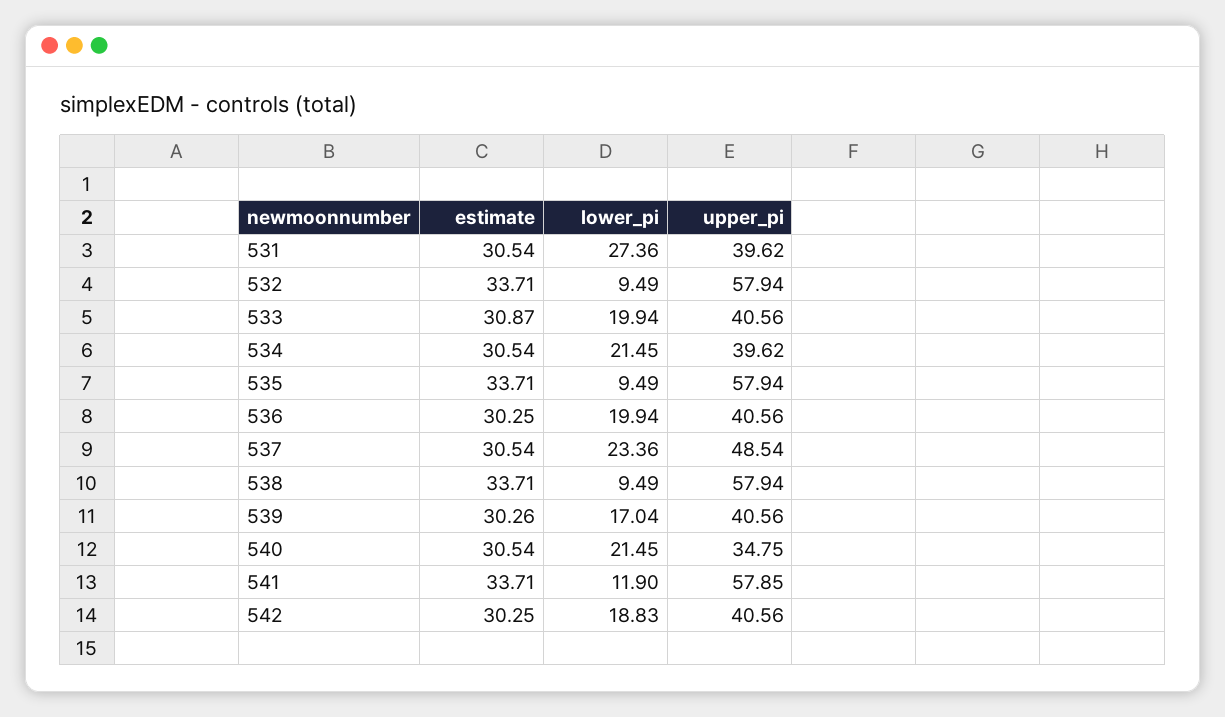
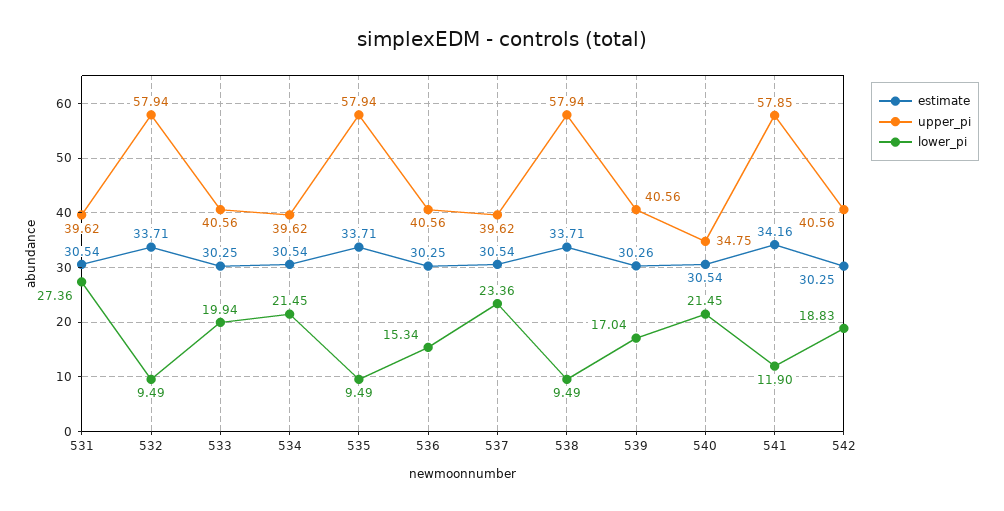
  {
    "estimate": {
      "531": 30.54,
      "532": 33.71,
-     "533": 30.87,
+     "533": 30.25,
      "534": 30.54,
      "535": 33.71,
      "536": 30.25,
      "537": 30.54,
      "538": 33.71,
      "539": 30.26,
      "540": 30.54,
-     "541": 33.71,
+     "541": 34.16,
      "542": 30.25
    },
    "lower_pi": {
      "531": 27.36,
      "532": 9.49,
      "533": 19.94,
      "534": 21.45,
      "535": 9.49,
-     "536": 19.94,
+     "536": 15.34,
      "537": 23.36,
      "538": 9.49,
      "539": 17.04,
      "540": 21.45,
      "541": 11.9,
      "542": 18.83
    },
    "upper_pi": {
      "531": 39.62,
      "532": 57.94,
      "533": 40.56,
      "534": 39.62,
      "535": 57.94,
      "536": 40.56,
-     "537": 48.54,
+     "537": 39.62,
      "538": 57.94,
      "539": 40.56,
      "540": 34.75,
      "541": 57.85,
      "542": 40.56
    }
  }

